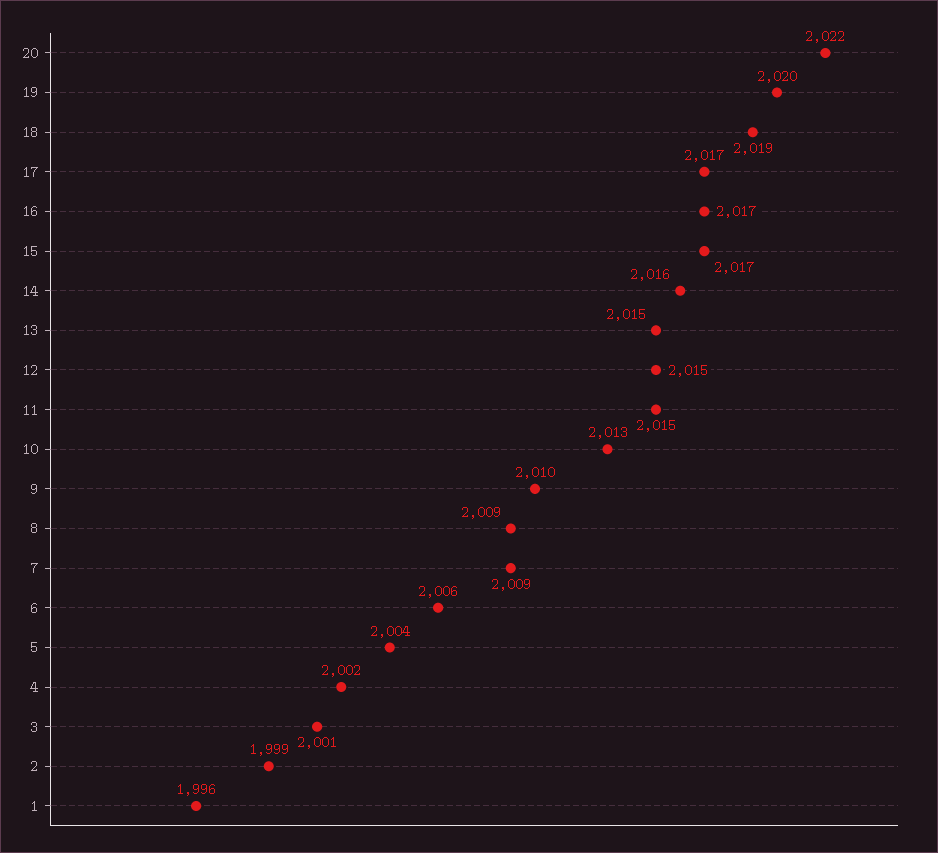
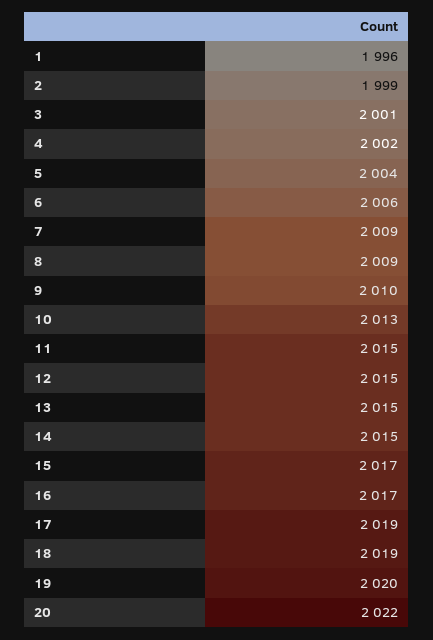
  {
    "20": 2022,
    "19": 2020,
    "18": 2019,
-   "17": 2017,
+   "17": 2019,
    "16": 2017,
    "15": 2017,
-   "14": 2016,
+   "14": 2015,
    "13": 2015,
    "12": 2015,
    "11": 2015,
    "10": 2013,
    "9": 2010,
    "8": 2009,
    "7": 2009,
    "6": 2006,
    "5": 2004,
    "4": 2002,
    "3": 2001,
    "2": 1999,
    "1": 1996
  }

